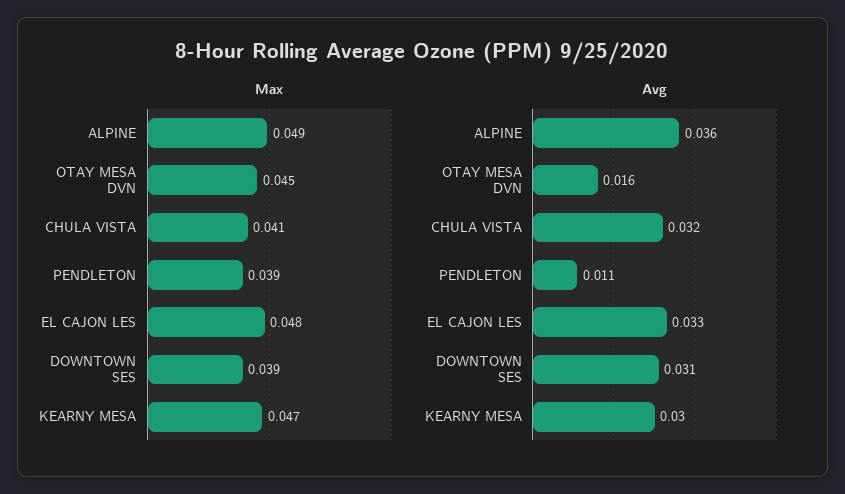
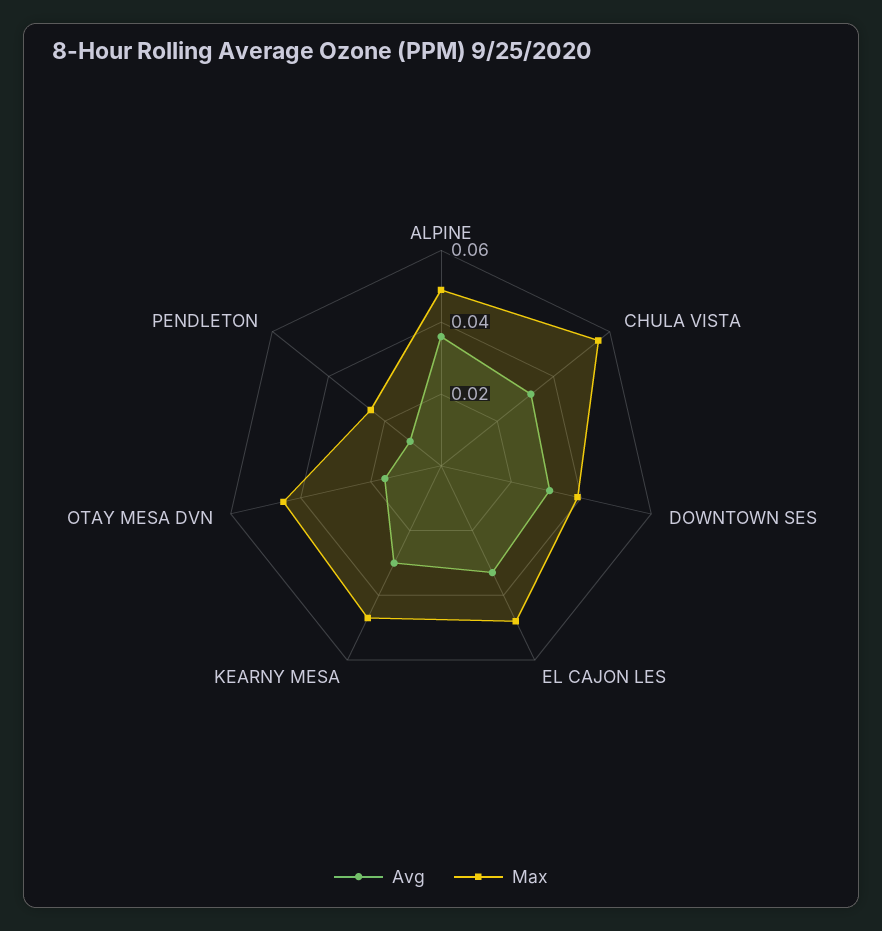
  {
    "Max": {
      "ALPINE": 0.049,
      "OTAY MESA DVN": 0.045,
-     "CHULA VISTA": 0.041,
+     "CHULA VISTA": 0.055,
-     "PENDLETON": 0.039,
+     "PENDLETON": 0.025,
      "EL CAJON LES": 0.048,
      "DOWNTOWN SES": 0.039,
      "KEARNY MESA": 0.047
    },
    "Avg": {
      "ALPINE": 0.036,
      "OTAY MESA DVN": 0.016,
      "CHULA VISTA": 0.032,
      "PENDLETON": 0.011,
      "EL CAJON LES": 0.033,
      "DOWNTOWN SES": 0.031,
      "KEARNY MESA": 0.03
    }
  }

